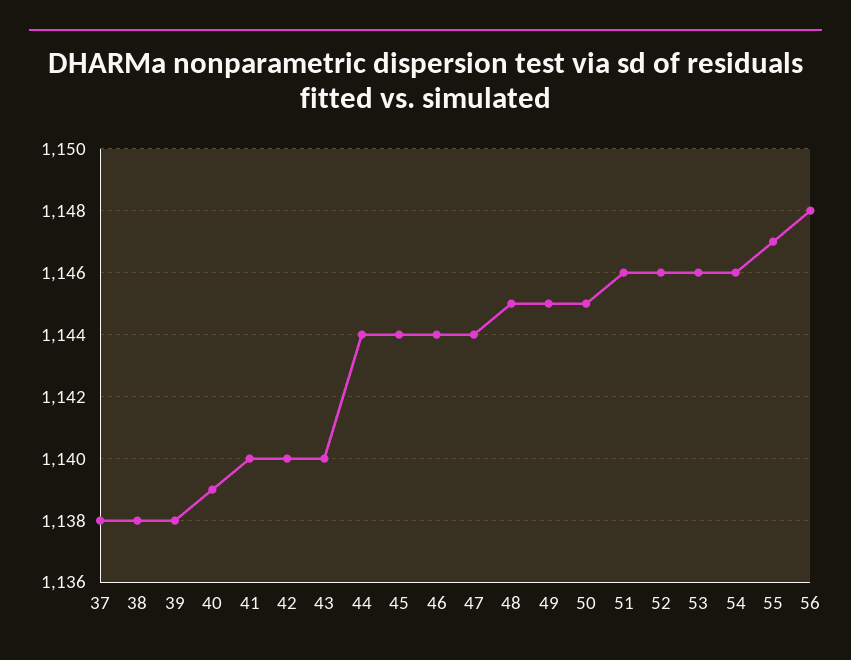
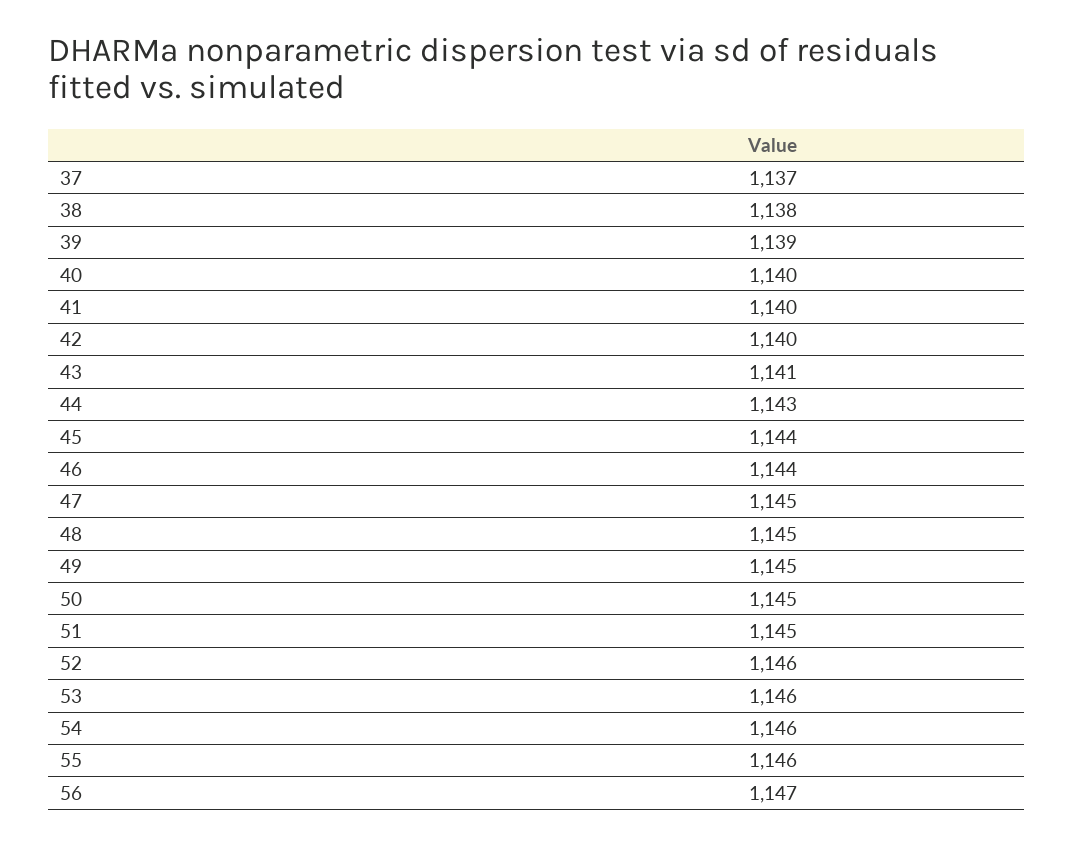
  {
-   "37": 1138,
+   "37": 1137,
    "38": 1138,
-   "39": 1138,
+   "39": 1139,
-   "40": 1139,
+   "40": 1140,
    "41": 1140,
    "42": 1140,
-   "43": 1140,
+   "43": 1141,
-   "44": 1144,
+   "44": 1143,
    "45": 1144,
    "46": 1144,
-   "47": 1144,
+   "47": 1145,
    "48": 1145,
    "49": 1145,
    "50": 1145,
-   "51": 1146,
+   "51": 1145,
    "52": 1146,
    "53": 1146,
    "54": 1146,
-   "55": 1147,
+   "55": 1146,
-   "56": 1148
+   "56": 1147
  }

